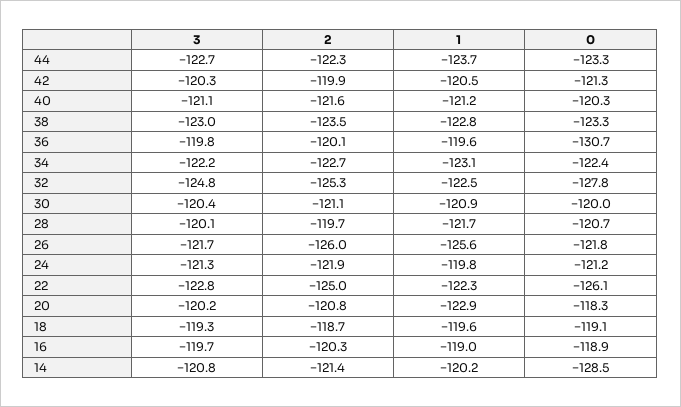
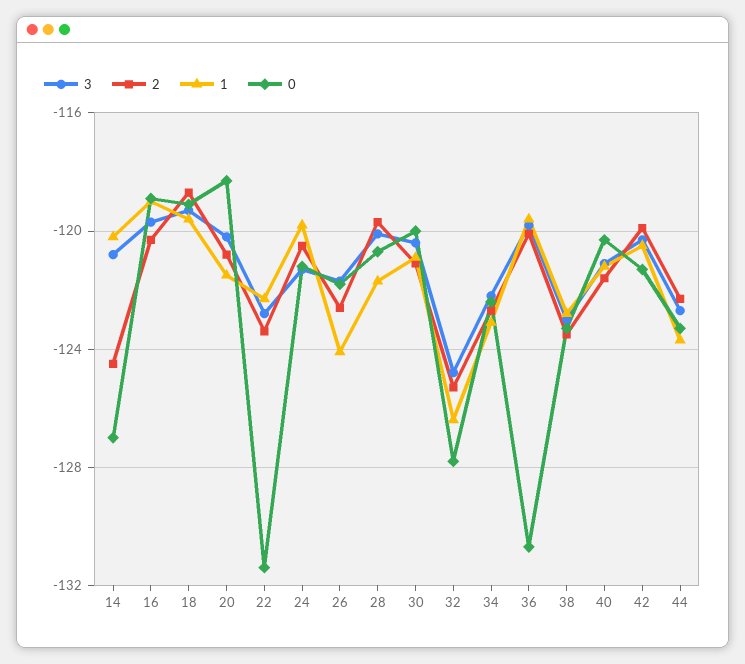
  {
    "3": {
      "44": -122.7,
      "42": -120.3,
      "40": -121.1,
      "38": -123,
      "36": -119.8,
      "34": -122.2,
      "32": -124.8,
      "30": -120.4,
      "28": -120.1,
      "26": -121.7,
      "24": -121.3,
      "22": -122.8,
      "20": -120.2,
      "18": -119.3,
      "16": -119.7,
      "14": -120.8
    },
    "2": {
      "44": -122.3,
      "42": -119.9,
      "40": -121.6,
      "38": -123.5,
      "36": -120.1,
      "34": -122.7,
      "32": -125.3,
      "30": -121.1,
      "28": -119.7,
-     "26": -126,
+     "26": -122.5,
-     "24": -121.9,
+     "24": -120.5,
-     "22": -125,
+     "22": -123.5,
      "20": -120.8,
      "18": -118.7,
      "16": -120.3,
-     "14": -121.4
+     "14": -124.5
    },
    "1": {
      "44": -123.7,
      "42": -120.5,
      "40": -121.2,
      "38": -122.8,
      "36": -119.6,
      "34": -123.1,
-     "32": -122.5,
+     "32": -126.5,
      "30": -120.9,
      "28": -121.7,
-     "26": -125.6,
+     "26": -124,
      "24": -119.8,
      "22": -122.3,
-     "20": -122.9,
+     "20": -121.5,
      "18": -119.6,
      "16": -119,
      "14": -120.2
    },
    "0": {
      "44": -123.3,
      "42": -121.3,
      "40": -120.3,
      "38": -123.3,
      "36": -130.7,
      "34": -122.4,
      "32": -127.8,
      "30": -120,
      "28": -120.7,
      "26": -121.8,
      "24": -121.2,
-     "22": -126.1,
+     "22": -131.5,
      "20": -118.3,
      "18": -119.1,
      "16": -118.9,
-     "14": -128.5
+     "14": -127
    }
  }

